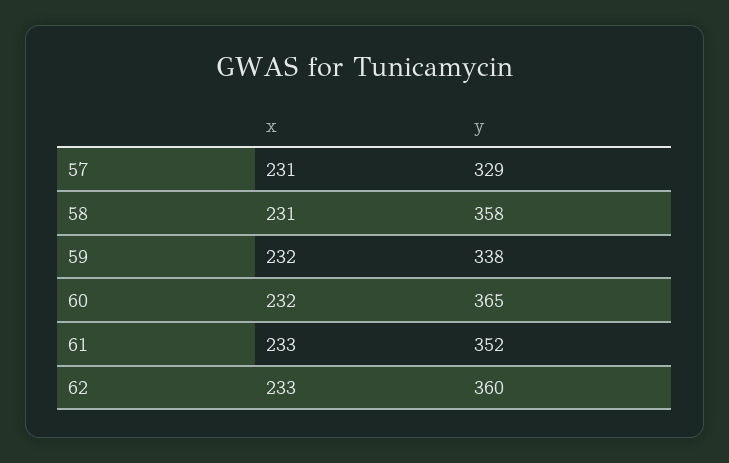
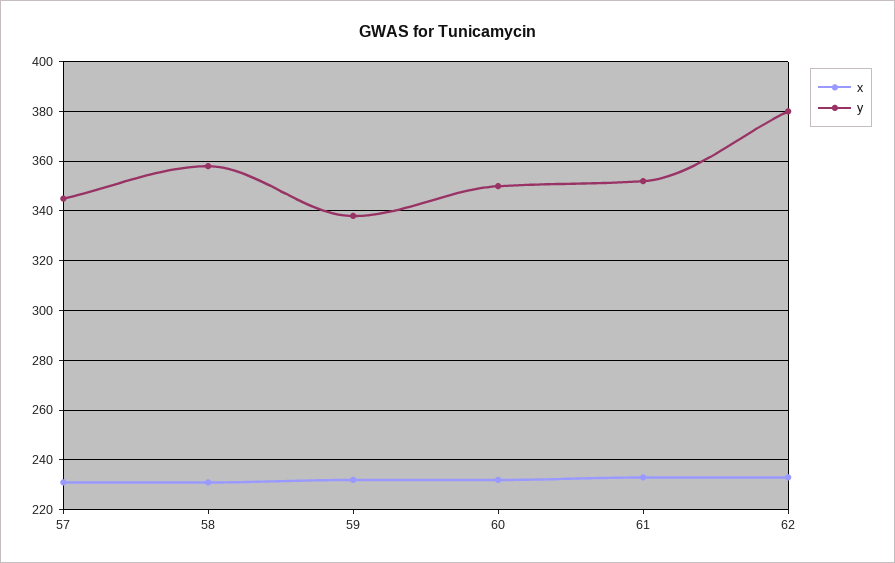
  {
    "x": {
      "57": 231,
      "58": 231,
      "59": 232,
      "60": 232,
      "61": 233,
      "62": 233
    },
    "y": {
-     "57": 329,
+     "57": 345,
      "58": 358,
      "59": 338,
-     "60": 365,
+     "60": 350,
      "61": 352,
-     "62": 360
+     "62": 380
    }
  }

